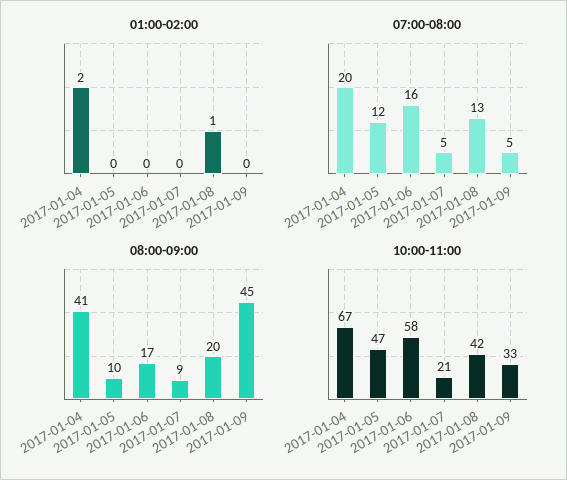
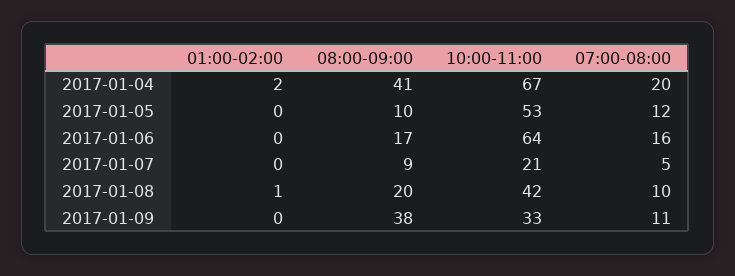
  {
    "01:00-02:00": {
      "2017-01-04": 2,
      "2017-01-05": 0,
      "2017-01-06": 0,
      "2017-01-07": 0,
      "2017-01-08": 1,
      "2017-01-09": 0
    },
    "07:00-08:00": {
      "2017-01-04": 20,
      "2017-01-05": 12,
      "2017-01-06": 16,
      "2017-01-07": 5,
-     "2017-01-08": 13,
+     "2017-01-08": 10,
-     "2017-01-09": 5
+     "2017-01-09": 11
    },
    "08:00-09:00": {
      "2017-01-04": 41,
      "2017-01-05": 10,
      "2017-01-06": 17,
      "2017-01-07": 9,
      "2017-01-08": 20,
-     "2017-01-09": 45
+     "2017-01-09": 38
    },
    "10:00-11:00": {
      "2017-01-04": 67,
-     "2017-01-05": 47,
+     "2017-01-05": 53,
-     "2017-01-06": 58,
+     "2017-01-06": 64,
      "2017-01-07": 21,
      "2017-01-08": 42,
      "2017-01-09": 33
    }
  }

